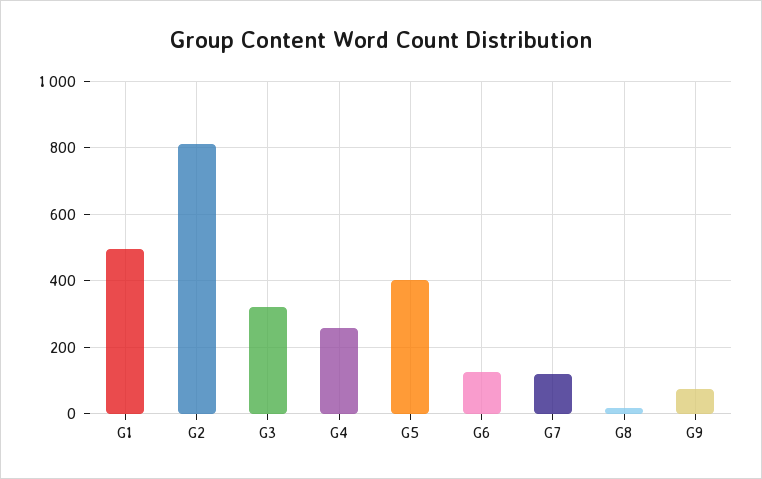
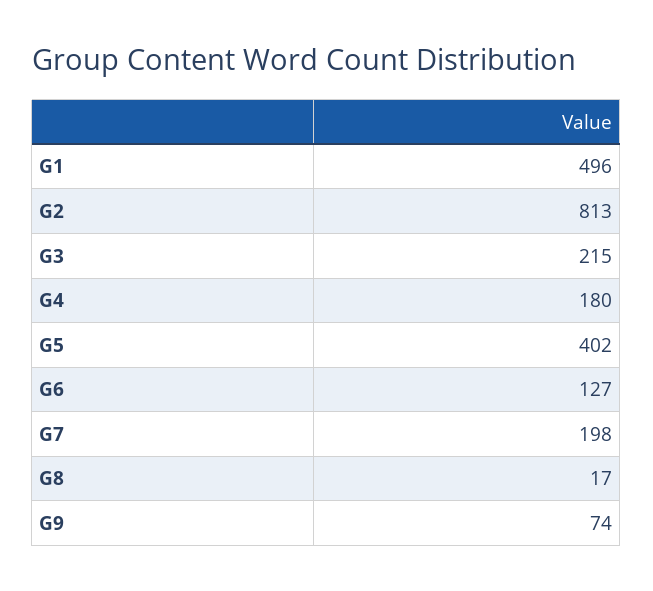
  {
    "G1": 496,
    "G2": 813,
-   "G3": 320,
+   "G3": 215,
-   "G4": 260,
+   "G4": 180,
    "G5": 402,
    "G6": 127,
-   "G7": 120,
+   "G7": 198,
    "G8": 17,
    "G9": 74
  }

